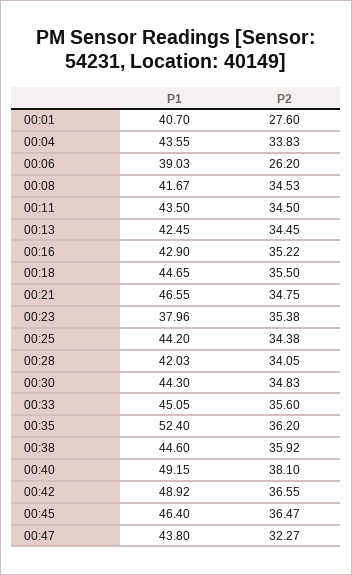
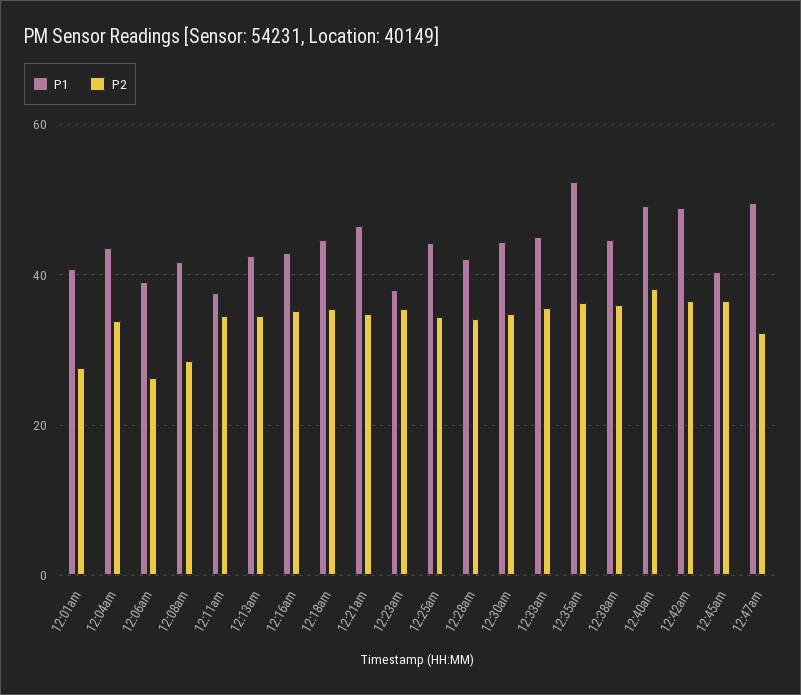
  {
    "P1": {
      "00:01": 40.7,
      "00:04": 43.55,
      "00:06": 39.03,
      "00:08": 41.67,
-     "00:11": 43.5,
+     "00:11": 38,
      "00:13": 42.45,
      "00:16": 42.9,
      "00:18": 44.65,
      "00:21": 46.55,
      "00:23": 37.96,
      "00:25": 44.2,
      "00:28": 42.03,
      "00:30": 44.3,
      "00:33": 45.05,
      "00:35": 52.4,
      "00:38": 44.6,
      "00:40": 49.15,
      "00:42": 48.92,
-     "00:45": 46.4,
+     "00:45": 40,
-     "00:47": 43.8
+     "00:47": 50
    },
    "P2": {
      "00:01": 27.6,
      "00:04": 33.83,
      "00:06": 26.2,
-     "00:08": 34.53,
+     "00:08": 28,
      "00:11": 34.5,
      "00:13": 34.45,
      "00:16": 35.22,
      "00:18": 35.5,
      "00:21": 34.75,
      "00:23": 35.38,
      "00:25": 34.38,
      "00:28": 34.05,
      "00:30": 34.83,
      "00:33": 35.6,
      "00:35": 36.2,
      "00:38": 35.92,
      "00:40": 38.1,
      "00:42": 36.55,
      "00:45": 36.47,
      "00:47": 32.27
    }
  }

